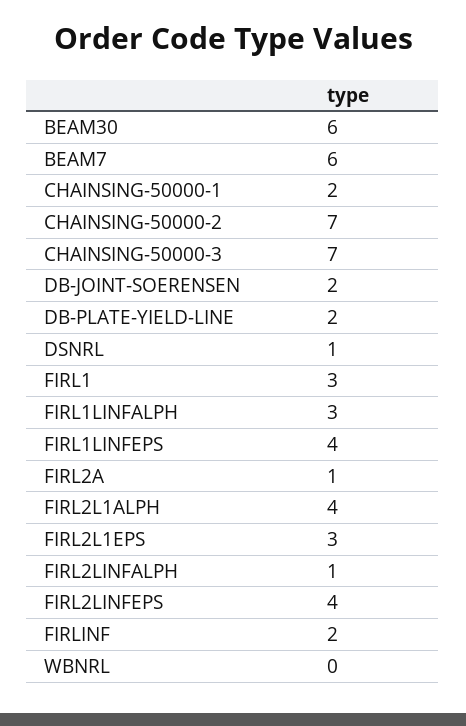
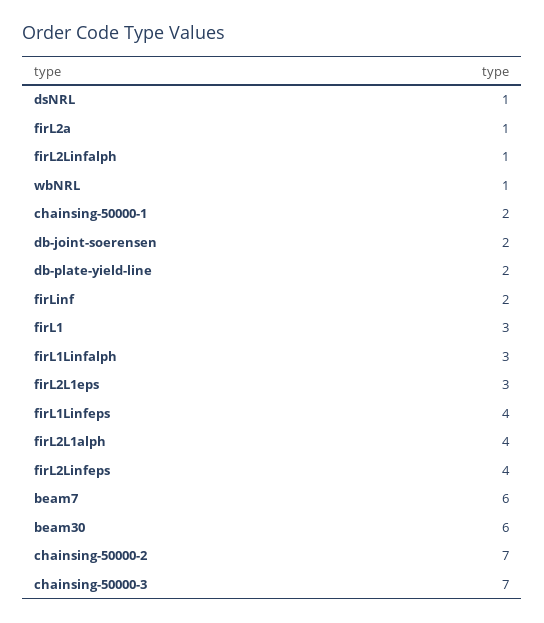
  {
    "BEAM30": 6,
    "BEAM7": 6,
    "CHAINSING-50000-1": 2,
    "CHAINSING-50000-2": 7,
    "CHAINSING-50000-3": 7,
    "DB-JOINT-SOERENSEN": 2,
    "DB-PLATE-YIELD-LINE": 2,
    "DSNRL": 1,
    "FIRL1": 3,
    "FIRL1LINFALPH": 3,
    "FIRL1LINFEPS": 4,
    "FIRL2A": 1,
    "FIRL2L1ALPH": 4,
    "FIRL2L1EPS": 3,
    "FIRL2LINFALPH": 1,
    "FIRL2LINFEPS": 4,
    "FIRLINF": 2,
-   "WBNRL": 0
+   "WBNRL": 1
  }

